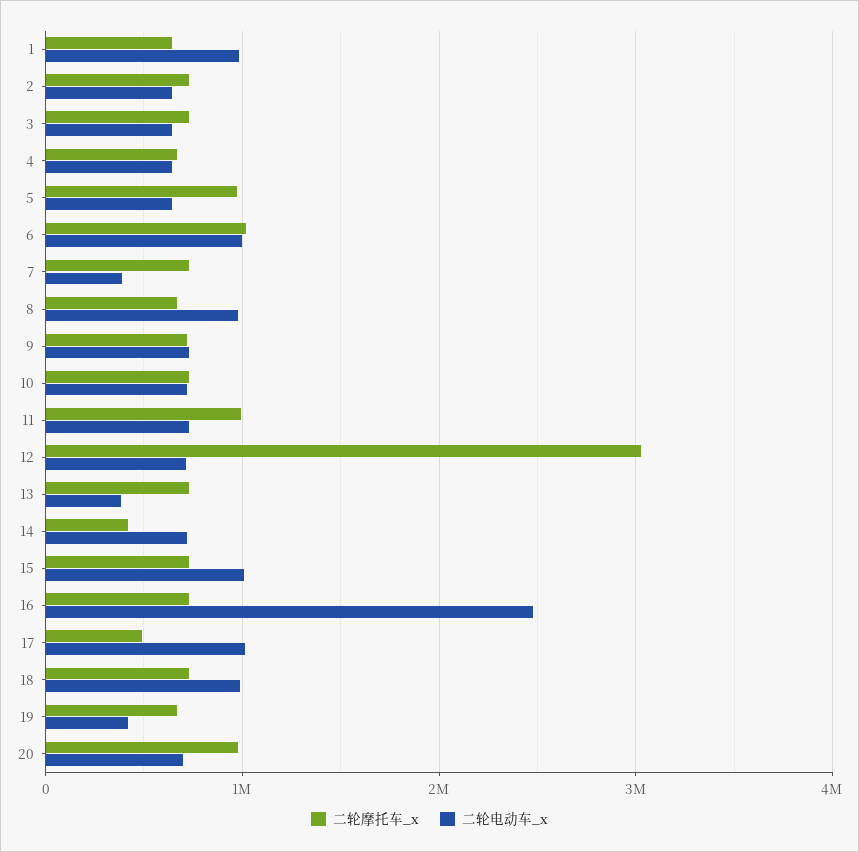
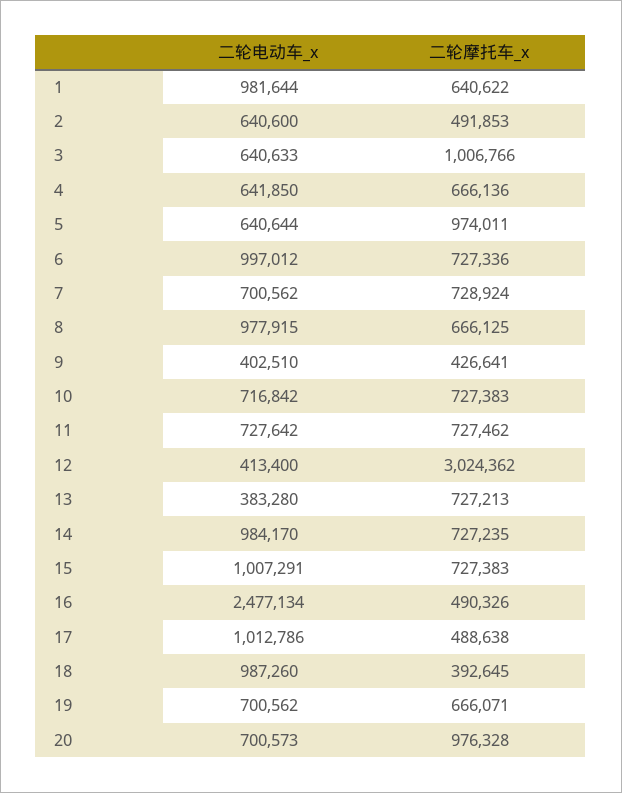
  {
    "二轮摩托车_x": {
      "1": 640622,
-     "2": 700000,
+     "2": 491853,
-     "3": 700000,
+     "3": 1006766,
      "4": 666136,
      "5": 974011,
-     "6": 1000000,
+     "6": 727336,
      "7": 728924,
      "8": 666125,
-     "9": 700000,
+     "9": 426641,
      "10": 727383,
-     "11": 1000000,
+     "11": 727462,
      "12": 3024362,
      "13": 727213,
-     "14": 400000,
+     "14": 727235,
      "15": 727383,
-     "16": 700000,
+     "16": 490326,
      "17": 488638,
-     "18": 700000,
+     "18": 392645,
      "19": 666071,
      "20": 976328
    },
    "二轮电动车_x": {
      "1": 981644,
      "2": 640600,
      "3": 640633,
      "4": 641850,
      "5": 640644,
      "6": 997012,
-     "7": 400000,
+     "7": 700562,
      "8": 977915,
-     "9": 700000,
+     "9": 402510,
      "10": 716842,
      "11": 727642,
-     "12": 700000,
+     "12": 413400,
      "13": 383280,
-     "14": 700000,
+     "14": 984170,
      "15": 1007291,
      "16": 2477134,
      "17": 1012786,
      "18": 987260,
-     "19": 400000,
+     "19": 700562,
      "20": 700573
    }
  }

